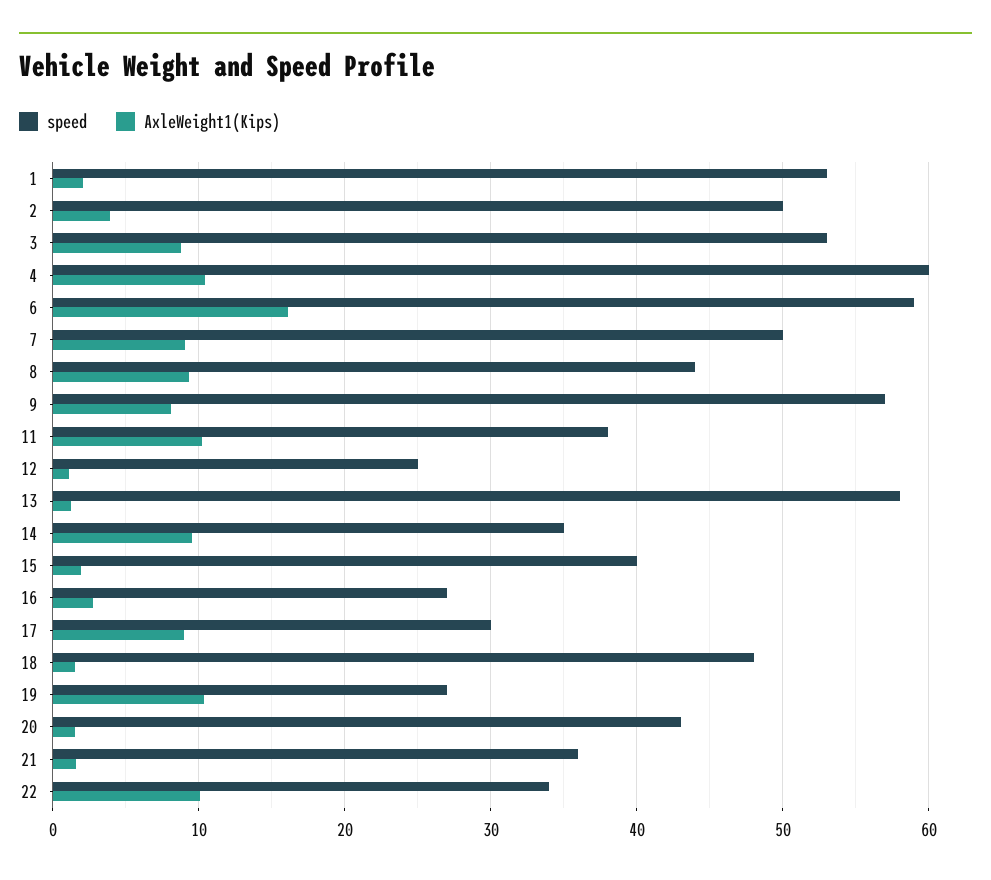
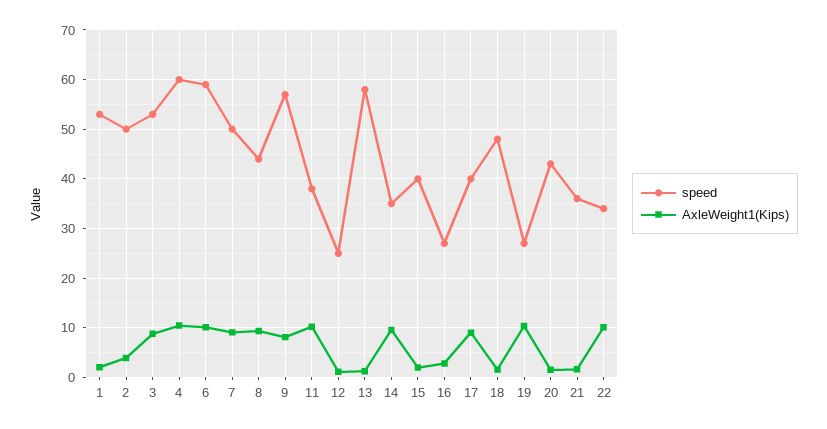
  {
    "speed": {
      "1": 53,
      "2": 50,
      "3": 53,
      "4": 60,
      "6": 59,
      "7": 50,
      "8": 44,
      "9": 57,
      "11": 38,
      "12": 25,
      "13": 58,
      "14": 35,
      "15": 40,
      "16": 27,
-     "17": 30,
+     "17": 40,
      "18": 48,
      "19": 27,
      "20": 43,
      "21": 36,
      "22": 34
    },
    "AxleWeight1(Kips)": {
      "1": 2,
      "2": 4,
      "3": 9,
      "4": 10,
-     "6": 16,
+     "6": 10,
      "7": 9,
      "8": 9,
      "9": 8,
      "11": 10,
      "12": 1,
      "13": 1,
      "14": 10,
      "15": 2,
      "16": 3,
      "17": 9,
      "18": 2,
      "19": 10,
      "20": 2,
      "21": 2,
      "22": 10
    }
  }

